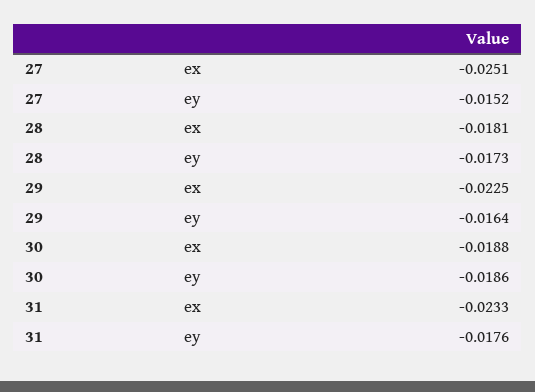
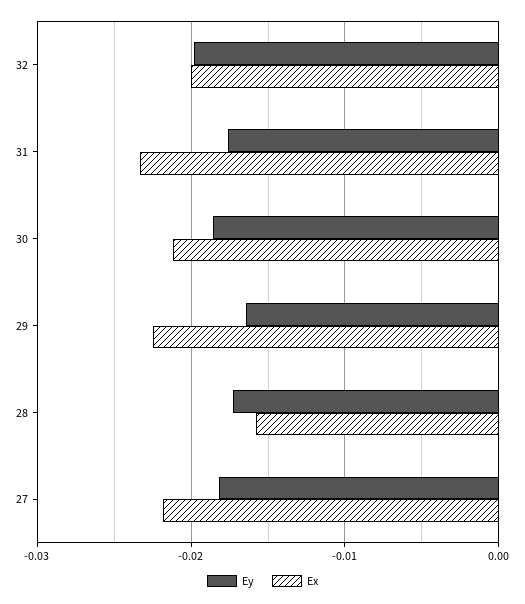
  {
    "ex": {
-     "27": -0.0251,
+     "27": -0.022,
-     "28": -0.0181,
+     "28": -0.016,
      "29": -0.0225,
-     "30": -0.0188,
+     "30": -0.021,
-     "31": -0.0233
+     "31": -0.0233,
+     "32": -0.02
    },
    "ey": {
-     "27": -0.0152,
+     "27": -0.018,
      "28": -0.0173,
      "29": -0.0164,
      "30": -0.0186,
-     "31": -0.0176
+     "31": -0.0176,
+     "32": -0.02
    }
  }

